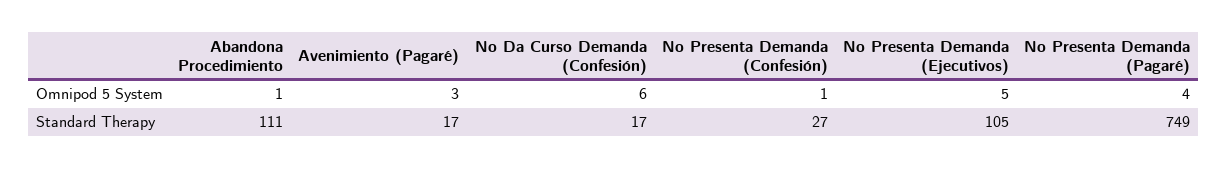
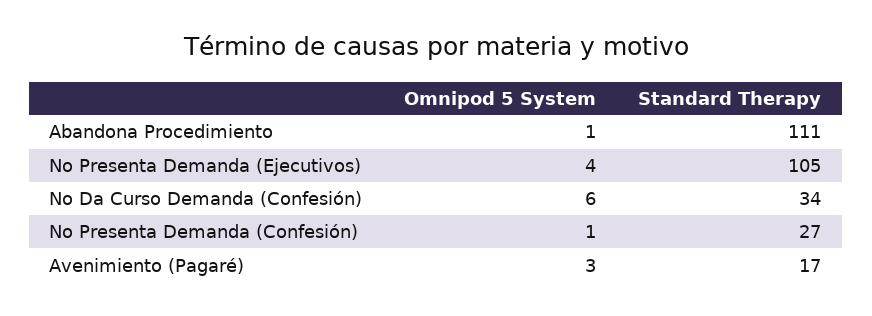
  {
    "Abandona Procedimiento": {
      "Omnipod 5 System": 1,
      "Standard Therapy": 111
    },
    "Avenimiento (Pagaré)": {
      "Omnipod 5 System": 3,
      "Standard Therapy": 17
    },
    "No Da Curso Demanda (Confesión)": {
      "Omnipod 5 System": 6,
-     "Standard Therapy": 17
+     "Standard Therapy": 34
    },
    "No Presenta Demanda (Confesión)": {
      "Omnipod 5 System": 1,
      "Standard Therapy": 27
    },
    "No Presenta Demanda (Ejecutivos)": {
-     "Omnipod 5 System": 5,
+     "Omnipod 5 System": 4,
      "Standard Therapy": 105
-   },
+   }
-   "No Presenta Demanda (Pagaré)": {
-     "Omnipod 5 System": 4,
-     "Standard Therapy": 749
-   }
  }

